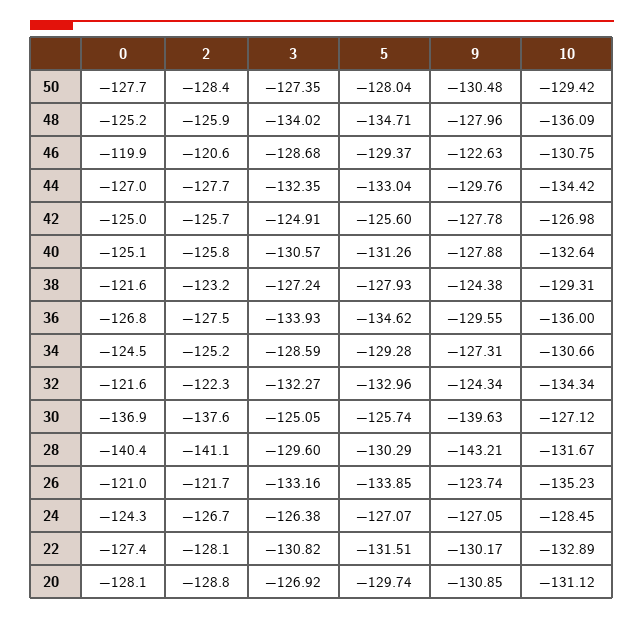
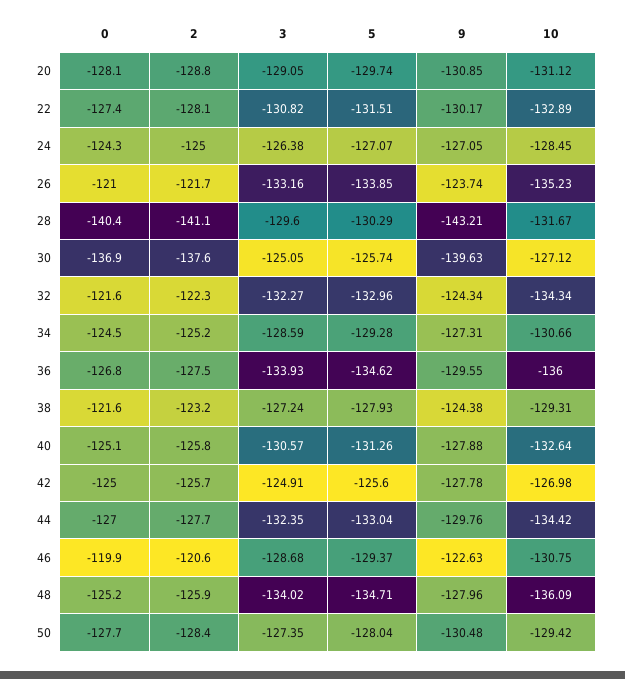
  {
    "0": {
      "50": -127.7,
      "48": -125.2,
      "46": -119.9,
      "44": -127,
      "42": -125,
      "40": -125.1,
      "38": -121.6,
      "36": -126.8,
      "34": -124.5,
      "32": -121.6,
      "30": -136.9,
      "28": -140.4,
      "26": -121,
      "24": -124.3,
      "22": -127.4,
      "20": -128.1
    },
    "2": {
      "50": -128.4,
      "48": -125.9,
      "46": -120.6,
      "44": -127.7,
      "42": -125.7,
      "40": -125.8,
      "38": -123.2,
      "36": -127.5,
      "34": -125.2,
      "32": -122.3,
      "30": -137.6,
      "28": -141.1,
      "26": -121.7,
-     "24": -126.7,
+     "24": -125,
      "22": -128.1,
      "20": -128.8
    },
    "3": {
      "50": -127.35,
      "48": -134.02,
      "46": -128.68,
      "44": -132.35,
      "42": -124.91,
      "40": -130.57,
      "38": -127.24,
      "36": -133.93,
      "34": -128.59,
      "32": -132.27,
      "30": -125.05,
      "28": -129.6,
      "26": -133.16,
      "24": -126.38,
      "22": -130.82,
-     "20": -126.92
+     "20": -129.05
    },
    "5": {
      "50": -128.04,
      "48": -134.71,
      "46": -129.37,
      "44": -133.04,
      "42": -125.6,
      "40": -131.26,
      "38": -127.93,
      "36": -134.62,
      "34": -129.28,
      "32": -132.96,
      "30": -125.74,
      "28": -130.29,
      "26": -133.85,
      "24": -127.07,
      "22": -131.51,
      "20": -129.74
    },
    "9": {
      "50": -130.48,
      "48": -127.96,
      "46": -122.63,
      "44": -129.76,
      "42": -127.78,
      "40": -127.88,
      "38": -124.38,
      "36": -129.55,
      "34": -127.31,
      "32": -124.34,
      "30": -139.63,
      "28": -143.21,
      "26": -123.74,
      "24": -127.05,
      "22": -130.17,
      "20": -130.85
    },
    "10": {
      "50": -129.42,
      "48": -136.09,
      "46": -130.75,
      "44": -134.42,
      "42": -126.98,
      "40": -132.64,
      "38": -129.31,
      "36": -136,
      "34": -130.66,
      "32": -134.34,
      "30": -127.12,
      "28": -131.67,
      "26": -135.23,
      "24": -128.45,
      "22": -132.89,
      "20": -131.12
    }
  }

